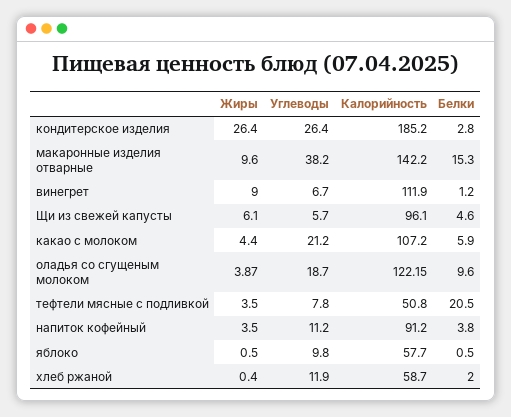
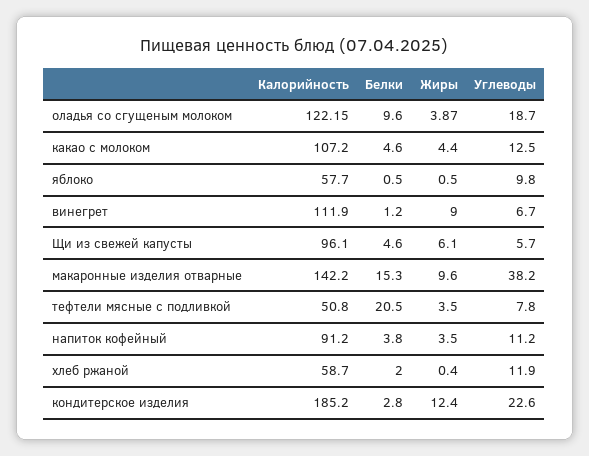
  {
    "Жиры": {
-     "кондитерское изделия": 26.4,
+     "кондитерское изделия": 12.4,
      "макаронные изделия отварные": 9.6,
      "винегрет": 9,
      "Щи из свежей капусты": 6.1,
      "какао с молоком": 4.4,
      "оладья со сгущеным молоком": 3.87,
      "тефтели мясные с подливкой": 3.5,
      "напиток кофейный": 3.5,
      "яблоко": 0.5,
      "хлеб ржаной": 0.4
    },
    "Углеводы": {
-     "кондитерское изделия": 26.4,
+     "кондитерское изделия": 22.6,
      "макаронные изделия отварные": 38.2,
      "винегрет": 6.7,
      "Щи из свежей капусты": 5.7,
-     "какао с молоком": 21.2,
+     "какао с молоком": 12.5,
      "оладья со сгущеным молоком": 18.7,
      "тефтели мясные с подливкой": 7.8,
      "напиток кофейный": 11.2,
      "яблоко": 9.8,
      "хлеб ржаной": 11.9
    },
    "Калорийность": {
      "кондитерское изделия": 185.2,
      "макаронные изделия отварные": 142.2,
      "винегрет": 111.9,
      "Щи из свежей капусты": 96.1,
      "какао с молоком": 107.2,
      "оладья со сгущеным молоком": 122.15,
      "тефтели мясные с подливкой": 50.8,
      "напиток кофейный": 91.2,
      "яблоко": 57.7,
      "хлеб ржаной": 58.7
    },
    "Белки": {
      "кондитерское изделия": 2.8,
      "макаронные изделия отварные": 15.3,
      "винегрет": 1.2,
      "Щи из свежей капусты": 4.6,
-     "какао с молоком": 5.9,
+     "какао с молоком": 4.6,
      "оладья со сгущеным молоком": 9.6,
      "тефтели мясные с подливкой": 20.5,
      "напиток кофейный": 3.8,
      "яблоко": 0.5,
      "хлеб ржаной": 2
    }
  }

